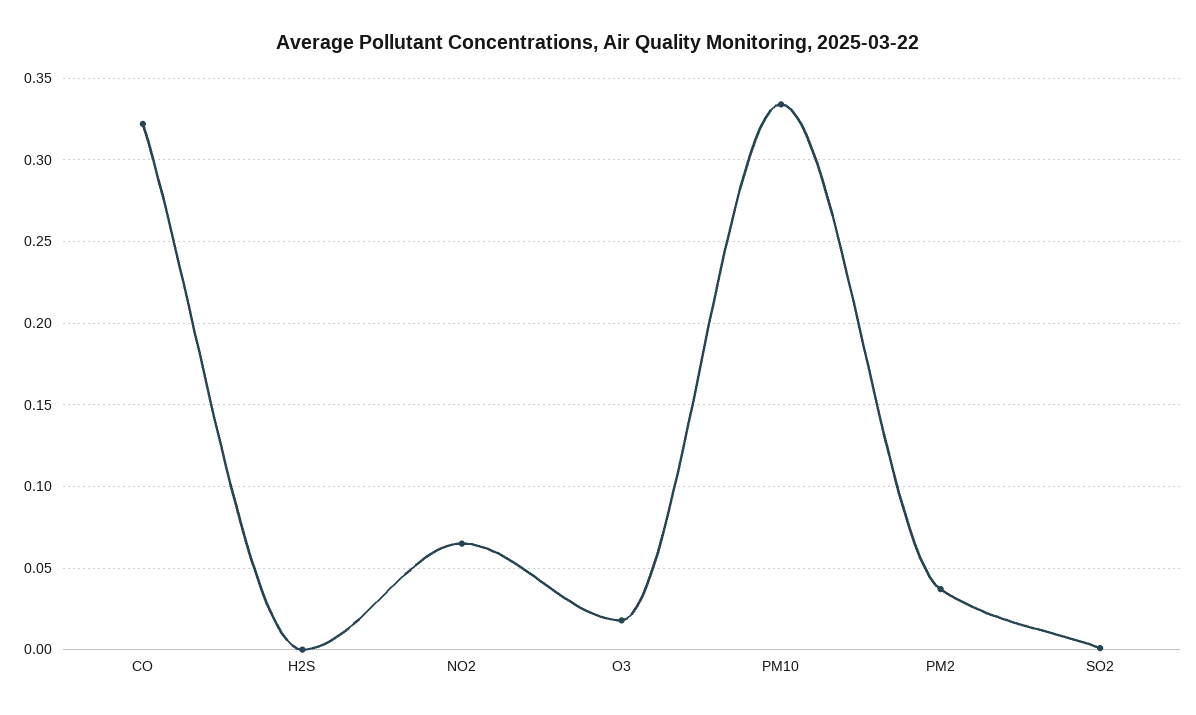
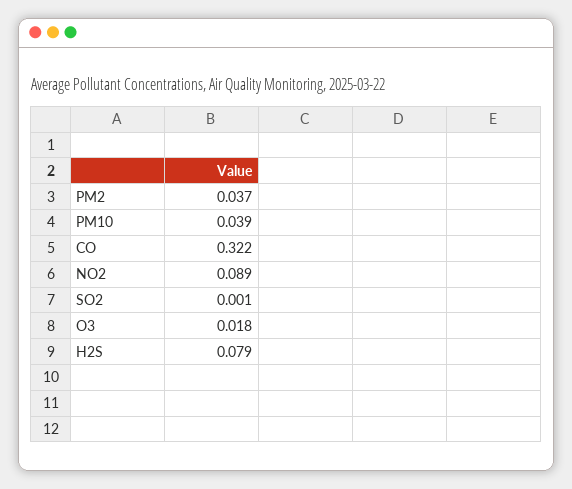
  {
    "CO": 0.322,
-   "H2S": 0,
+   "H2S": 0.079,
-   "NO2": 0.065,
+   "NO2": 0.089,
    "O3": 0.018,
-   "PM10": 0.335,
+   "PM10": 0.039,
    "PM2": 0.037,
    "SO2": 0.001
  }

